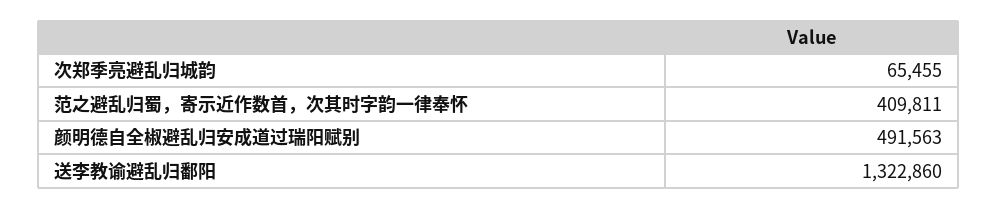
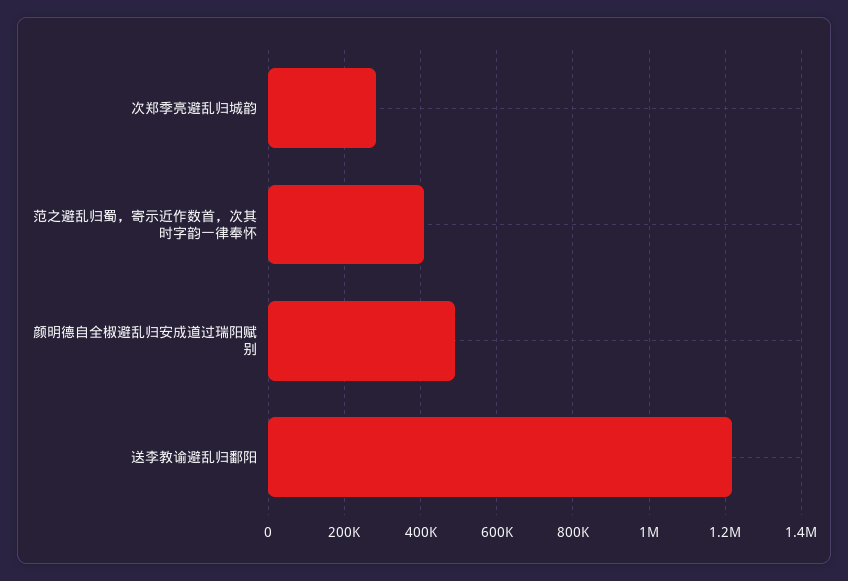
  {
-   "次郑季亮避乱归城韵": 65455,
+   "次郑季亮避乱归城韵": 280000,
    "范之避乱归蜀，寄示近作数首，次其时字韵一律奉怀": 409811,
    "颜明德自全椒避乱归安成道过瑞阳赋别": 491563,
-   "送李教谕避乱归鄱阳": 1322860
+   "送李教谕避乱归鄱阳": 1220000
  }

